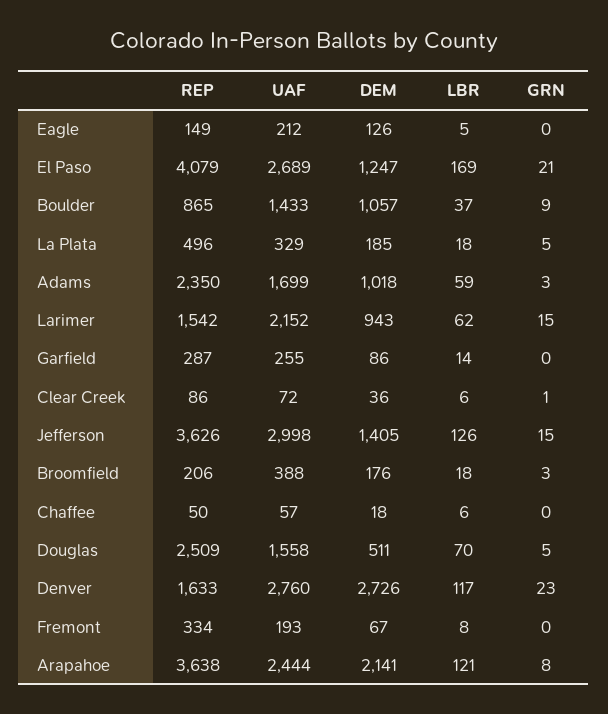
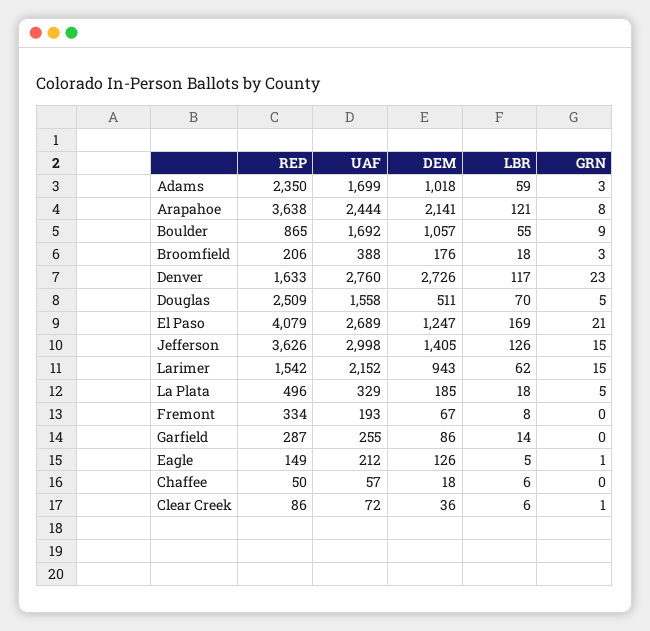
  {
    "REP": {
      "Eagle": 149,
      "El Paso": 4079,
      "Boulder": 865,
      "La Plata": 496,
      "Adams": 2350,
      "Larimer": 1542,
      "Garfield": 287,
      "Clear Creek": 86,
      "Jefferson": 3626,
      "Broomfield": 206,
      "Chaffee": 50,
      "Douglas": 2509,
      "Denver": 1633,
      "Fremont": 334,
      "Arapahoe": 3638
    },
    "UAF": {
      "Eagle": 212,
      "El Paso": 2689,
-     "Boulder": 1433,
+     "Boulder": 1692,
      "La Plata": 329,
      "Adams": 1699,
      "Larimer": 2152,
      "Garfield": 255,
      "Clear Creek": 72,
      "Jefferson": 2998,
      "Broomfield": 388,
      "Chaffee": 57,
      "Douglas": 1558,
      "Denver": 2760,
      "Fremont": 193,
      "Arapahoe": 2444
    },
    "DEM": {
      "Eagle": 126,
      "El Paso": 1247,
      "Boulder": 1057,
      "La Plata": 185,
      "Adams": 1018,
      "Larimer": 943,
      "Garfield": 86,
      "Clear Creek": 36,
      "Jefferson": 1405,
      "Broomfield": 176,
      "Chaffee": 18,
      "Douglas": 511,
      "Denver": 2726,
      "Fremont": 67,
      "Arapahoe": 2141
    },
    "LBR": {
      "Eagle": 5,
      "El Paso": 169,
-     "Boulder": 37,
+     "Boulder": 55,
      "La Plata": 18,
      "Adams": 59,
      "Larimer": 62,
      "Garfield": 14,
      "Clear Creek": 6,
      "Jefferson": 126,
      "Broomfield": 18,
      "Chaffee": 6,
      "Douglas": 70,
      "Denver": 117,
      "Fremont": 8,
      "Arapahoe": 121
    },
    "GRN": {
-     "Eagle": 0,
+     "Eagle": 1,
      "El Paso": 21,
      "Boulder": 9,
      "La Plata": 5,
      "Adams": 3,
      "Larimer": 15,
      "Garfield": 0,
      "Clear Creek": 1,
      "Jefferson": 15,
      "Broomfield": 3,
      "Chaffee": 0,
      "Douglas": 5,
      "Denver": 23,
      "Fremont": 0,
      "Arapahoe": 8
    }
  }

